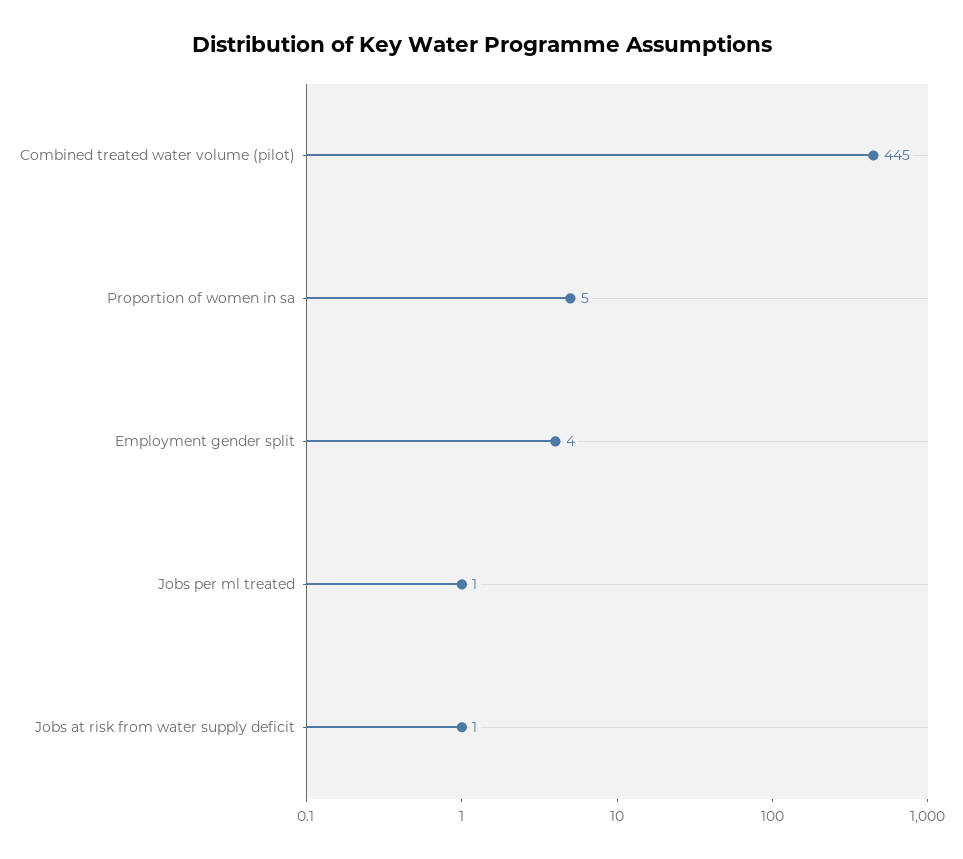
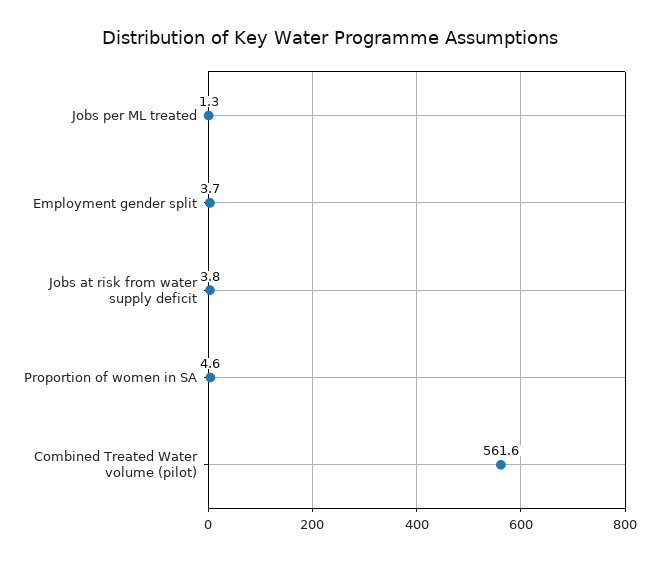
  {
-   "Combined treated water volume (pilot)": 445,
+   "Combined treated water volume (pilot)": 561.6,
    "Proportion of women in sa": 4.6,
    "Employment gender split": 3.7,
    "Jobs per ml treated": 1.3,
-   "Jobs at risk from water supply deficit": 1
+   "Jobs at risk from water supply deficit": 3.8
  }

